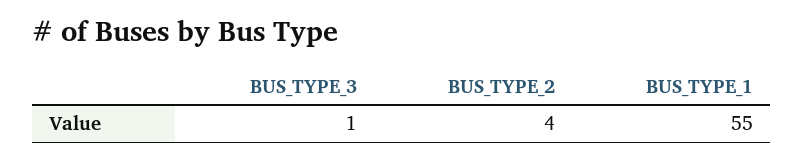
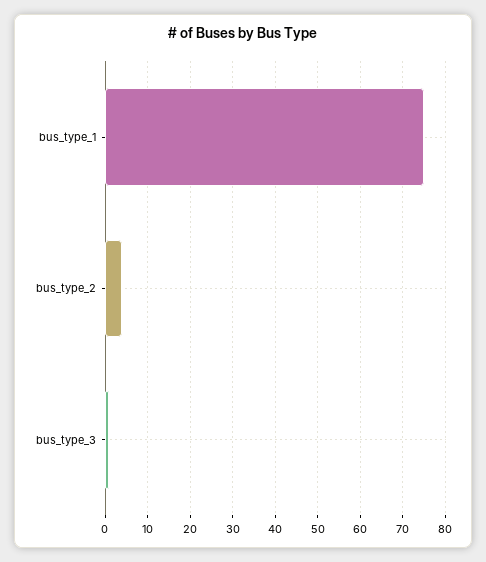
  {
    "BUS_TYPE_3": 1,
    "BUS_TYPE_2": 4,
-   "BUS_TYPE_1": 55
+   "BUS_TYPE_1": 75
  }

